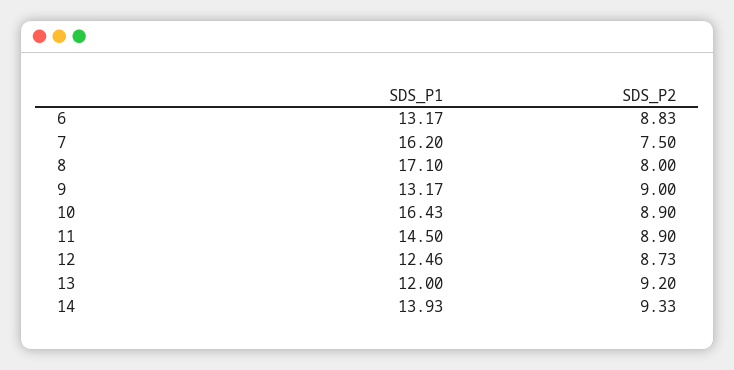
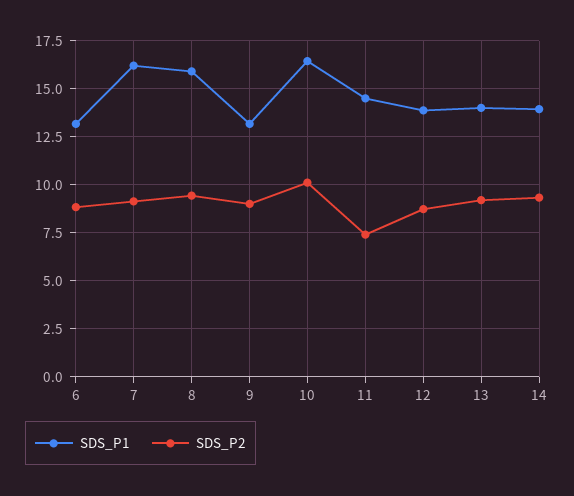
  {
    "SDS_P1": {
      "6": 13.17,
      "7": 16.2,
-     "8": 17.1,
+     "8": 16,
      "9": 13.17,
      "10": 16.43,
      "11": 14.5,
-     "12": 12.46,
+     "12": 14,
-     "13": 12,
+     "13": 14,
      "14": 13.93
    },
    "SDS_P2": {
      "6": 8.83,
-     "7": 7.5,
+     "7": 9,
-     "8": 8,
+     "8": 9.5,
      "9": 9,
-     "10": 8.9,
+     "10": 10,
-     "11": 8.9,
+     "11": 7.5,
      "12": 8.73,
      "13": 9.2,
      "14": 9.33
    }
  }

